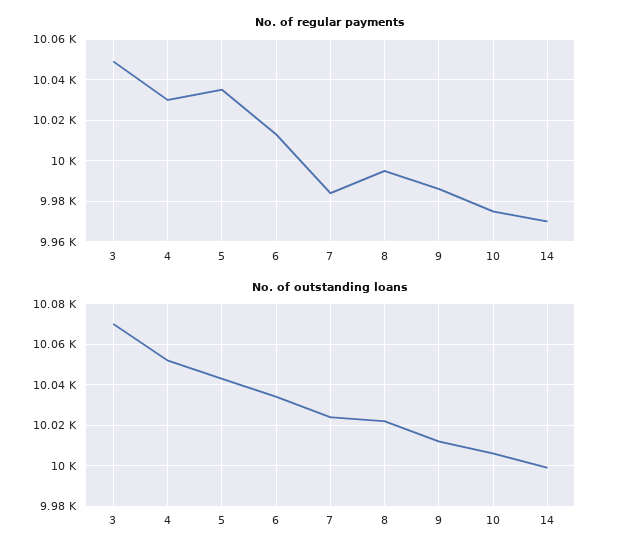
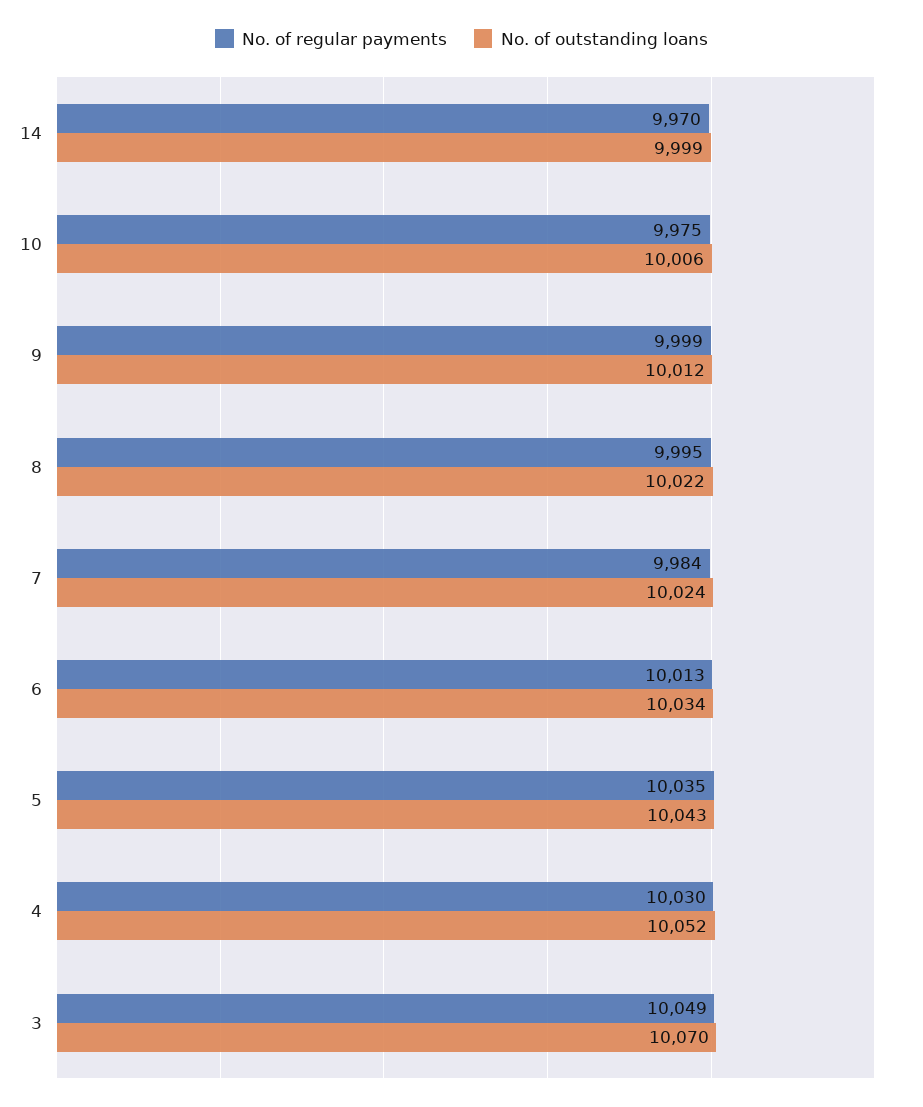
  {
    "No. of regular payments": {
      "3": 10049,
      "4": 10030,
      "5": 10035,
      "6": 10013,
      "7": 9984,
      "8": 9995,
-     "9": 9985,
+     "9": 9999,
      "10": 9975,
      "14": 9970
    },
    "No. of outstanding loans": {
      "3": 10070,
      "4": 10052,
      "5": 10043,
      "6": 10034,
      "7": 10024,
      "8": 10022,
      "9": 10012,
      "10": 10006,
      "14": 9999
    }
  }

